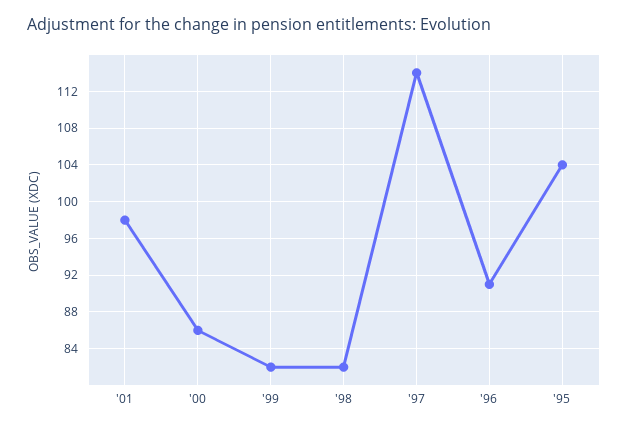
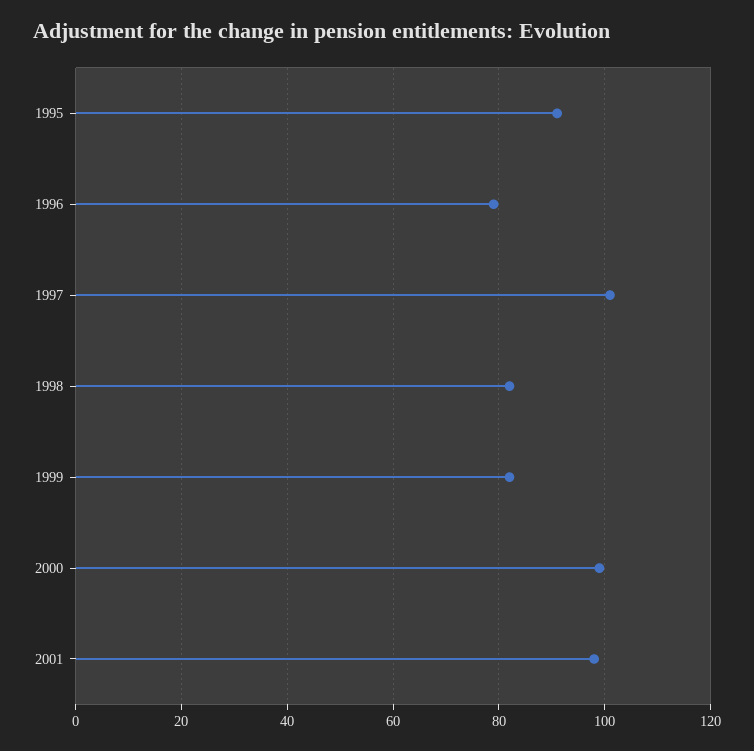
  {
    "'01": 98,
-   "'00": 86,
+   "'00": 100,
    "'99": 82,
    "'98": 82,
-   "'97": 114,
+   "'97": 100,
-   "'96": 91,
+   "'96": 80,
-   "'95": 104
+   "'95": 90
  }

